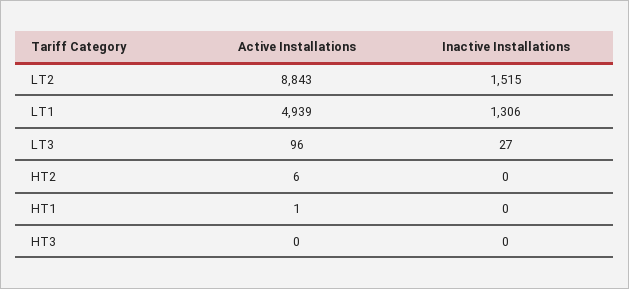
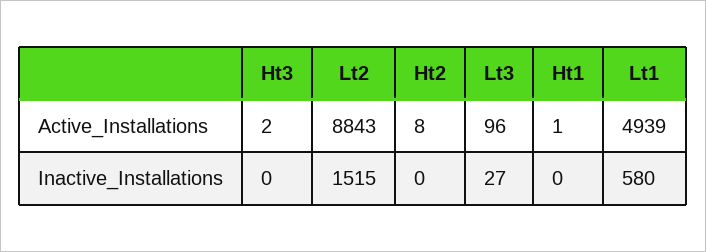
  {
    "Active Installations": {
      "LT2": 8843,
      "LT1": 4939,
      "LT3": 96,
-     "HT2": 6,
+     "HT2": 8,
      "HT1": 1,
-     "HT3": 0
+     "HT3": 2
    },
    "Inactive Installations": {
      "LT2": 1515,
-     "LT1": 1306,
+     "LT1": 580,
      "LT3": 27,
      "HT2": 0,
      "HT1": 0,
      "HT3": 0
    }
  }

